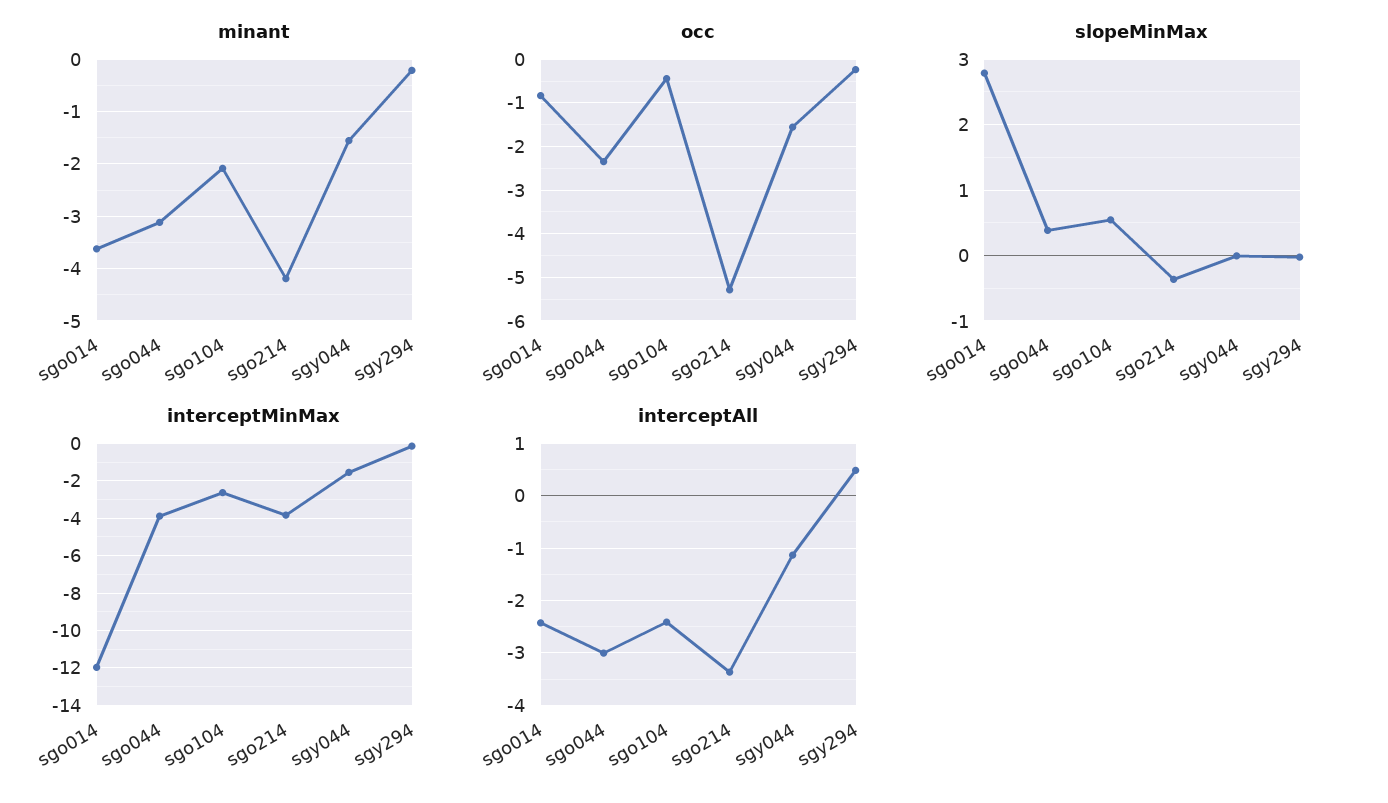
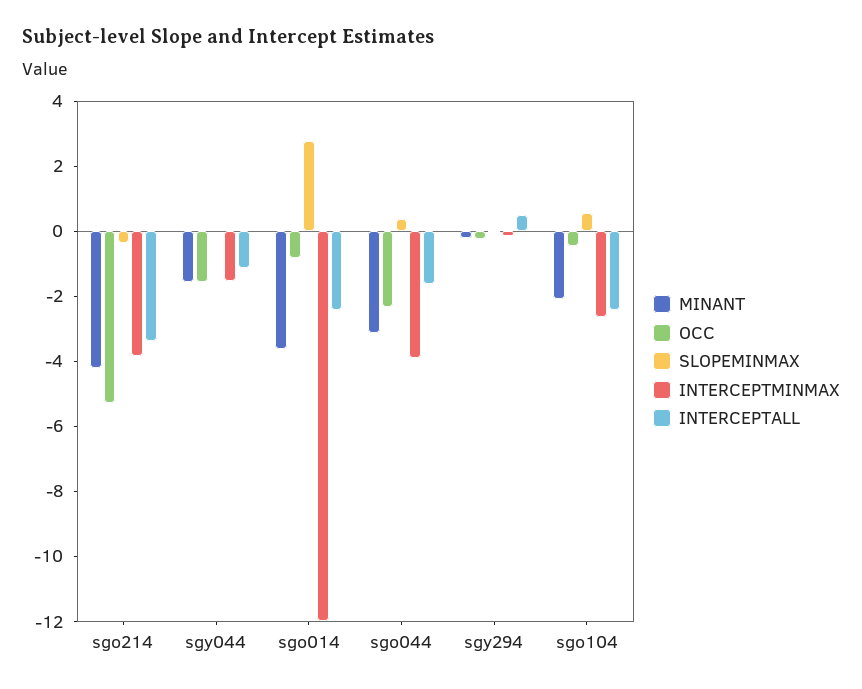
  {
    "minant": {
      "sgo014": -3.6,
      "sgo044": -3.2,
      "sgo104": -2,
      "sgo214": -4.2,
      "sgy044": -1.6,
      "sgy294": -0.2
    },
    "occ": {
      "sgo014": -0.8,
      "sgo044": -2.4,
      "sgo104": -0.4,
      "sgo214": -5.2,
      "sgy044": -1.6,
      "sgy294": -0.2
    },
    "slopeMinMax": {
      "sgo014": 2.8,
      "sgo044": 0.4,
      "sgo104": 0.5,
      "sgo214": -0.4,
      "sgy044": 0,
      "sgy294": 0
    },
    "interceptMinMax": {
      "sgo014": -12,
      "sgo044": -4,
      "sgo104": -2.5,
      "sgo214": -4,
      "sgy044": -1.5,
      "sgy294": 0
    },
    "interceptAll": {
      "sgo014": -2.4,
-     "sgo044": -3,
+     "sgo044": -1.5,
      "sgo104": -2.4,
      "sgo214": -3.4,
      "sgy044": -1.2,
      "sgy294": 0.4
    }
  }

